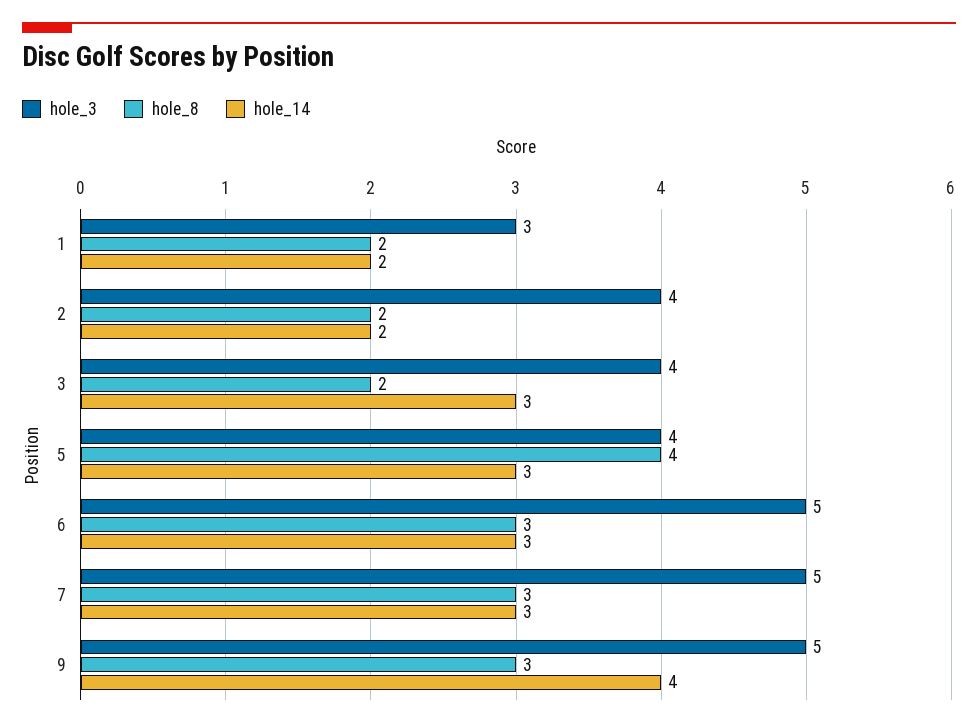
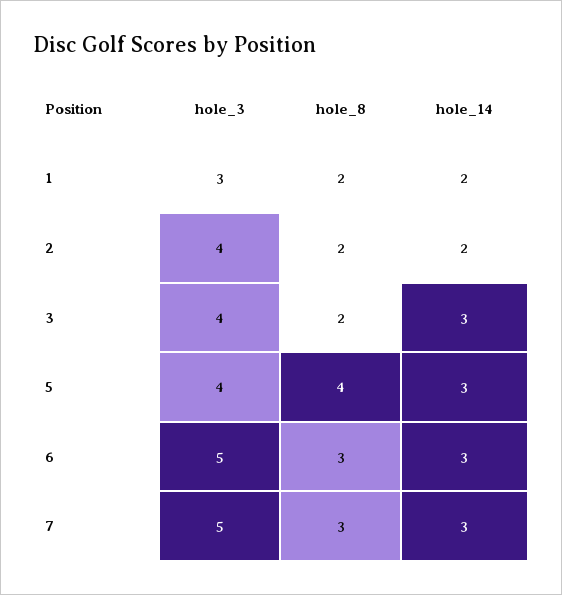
  {
    "hole_3": {
      "1": 3,
      "2": 4,
      "3": 4,
      "5": 4,
      "6": 5,
-     "7": 5,
+     "7": 5
-     "9": 5
    },
    "hole_8": {
      "1": 2,
      "2": 2,
      "3": 2,
      "5": 4,
      "6": 3,
-     "7": 3,
+     "7": 3
-     "9": 3
    },
    "hole_14": {
      "1": 2,
      "2": 2,
      "3": 3,
      "5": 3,
      "6": 3,
-     "7": 3,
+     "7": 3
-     "9": 4
    }
  }

